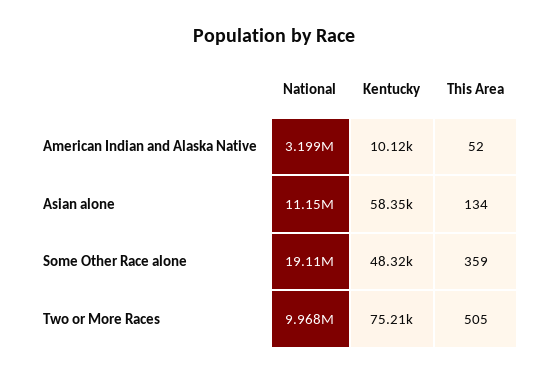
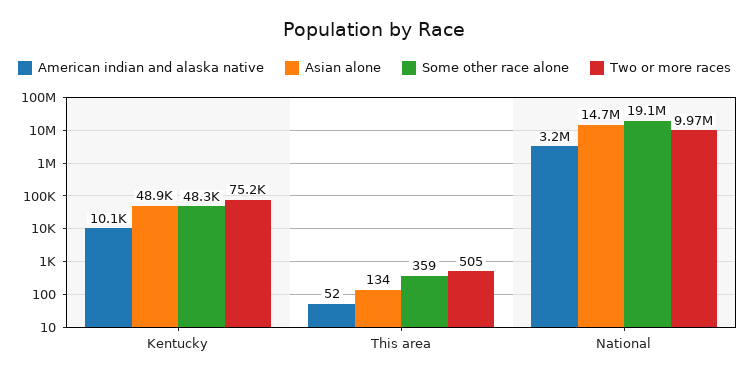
  {
    "American Indian and Alaska Native": {
      "National": 3199000,
      "Kentucky": 10120,
      "This Area": 52
    },
    "Asian alone": {
-     "National": 11150000,
+     "National": 14700000,
-     "Kentucky": 58350,
+     "Kentucky": 48900,
      "This Area": 134
    },
    "Some Other Race alone": {
      "National": 19110000,
      "Kentucky": 48320,
      "This Area": 359
    },
    "Two or More Races": {
      "National": 9968000,
      "Kentucky": 75210,
      "This Area": 505
    }
  }

